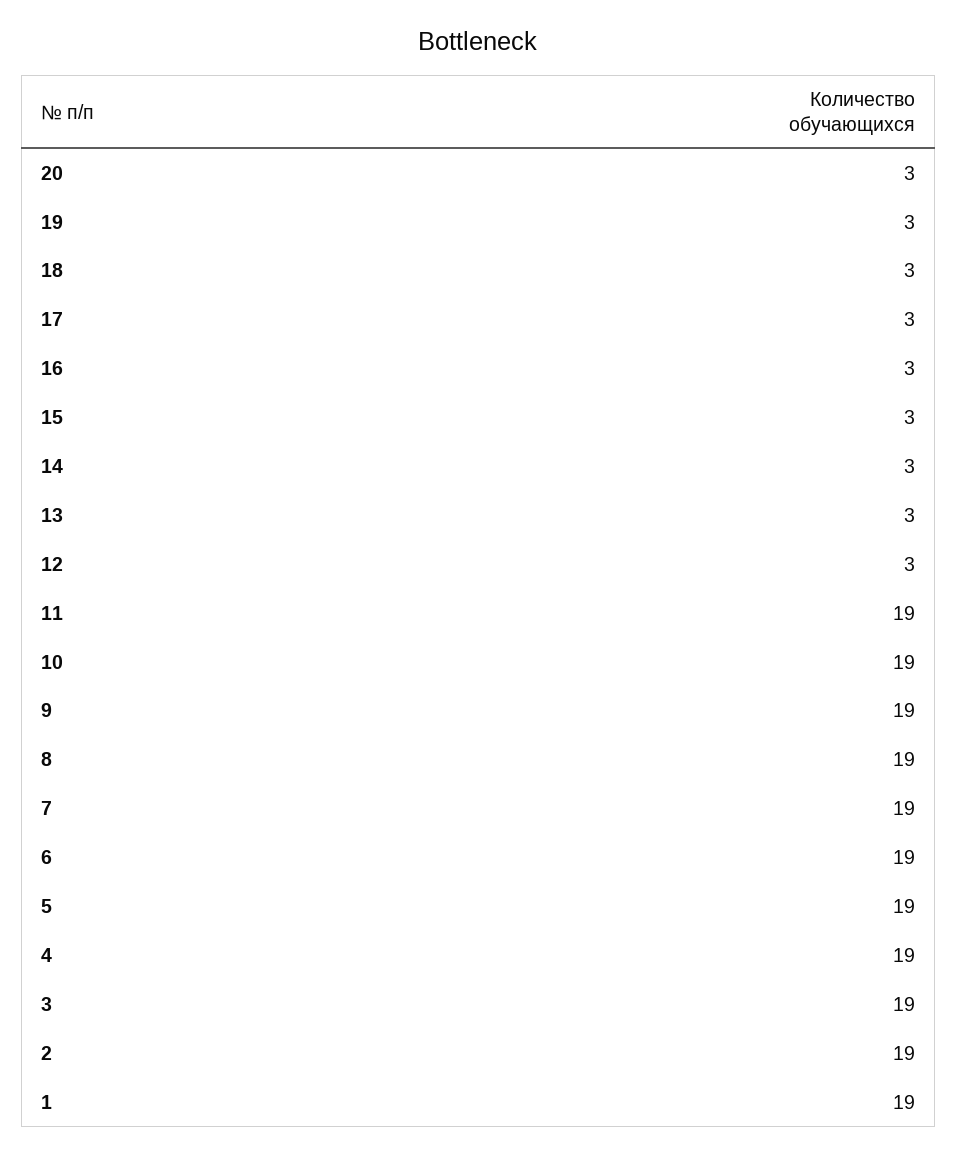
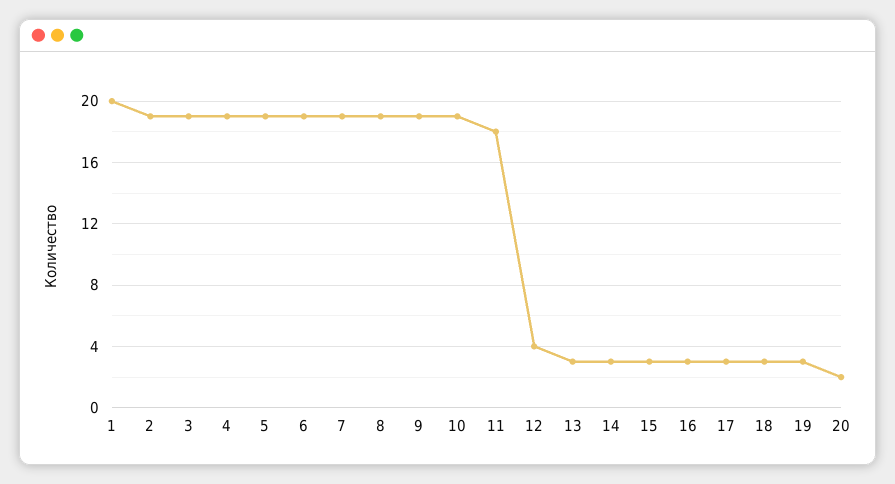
  {
-   "20": 3,
+   "20": 2,
    "19": 3,
    "18": 3,
    "17": 3,
    "16": 3,
    "15": 3,
    "14": 3,
    "13": 3,
-   "12": 3,
+   "12": 4,
-   "11": 19,
+   "11": 18,
    "10": 19,
    "9": 19,
    "8": 19,
    "7": 19,
    "6": 19,
    "5": 19,
    "4": 19,
    "3": 19,
    "2": 19,
-   "1": 19
+   "1": 20
  }

